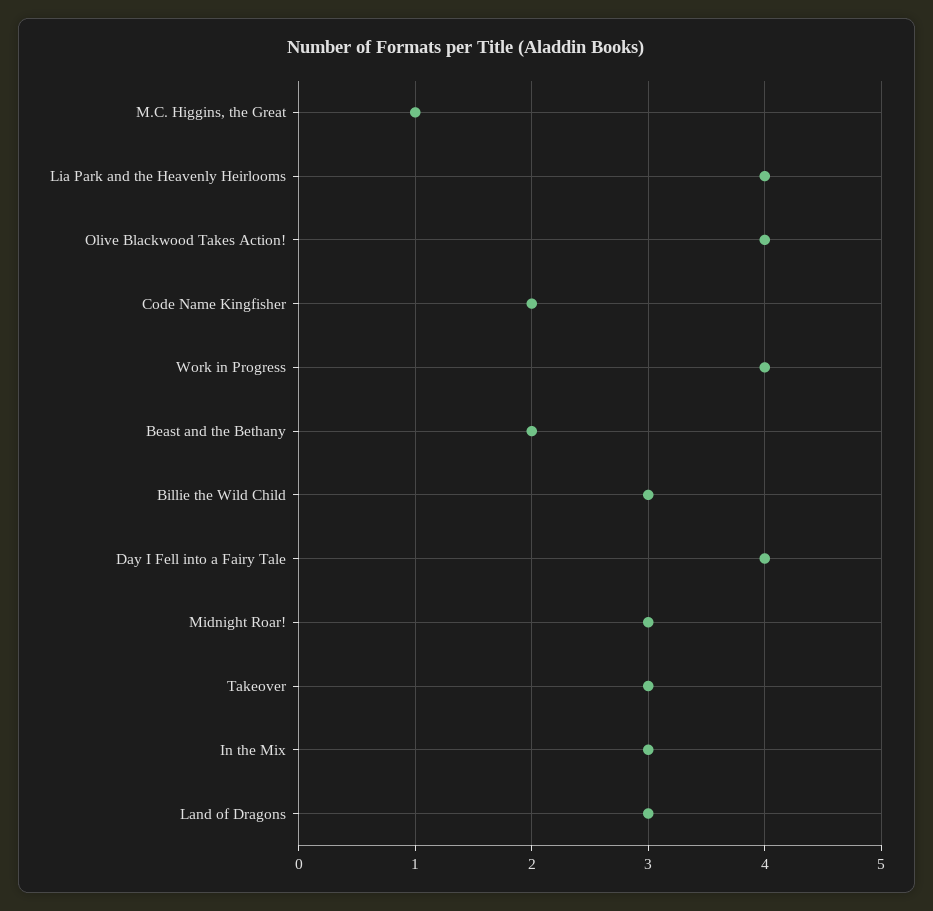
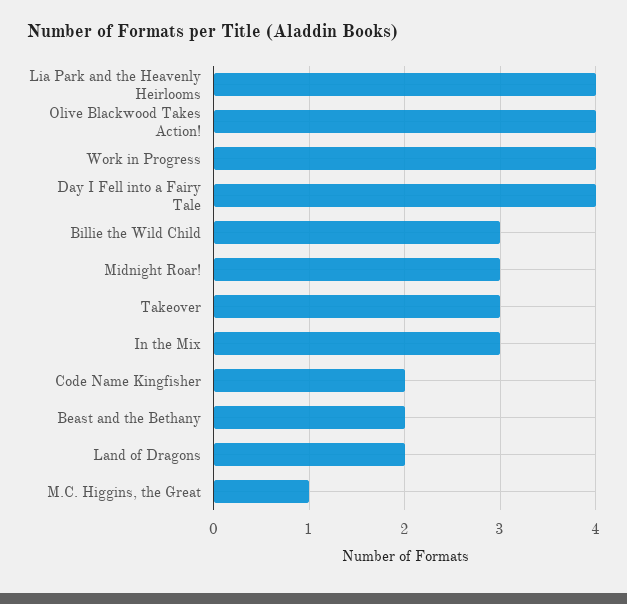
  {
    "M.C. Higgins, the Great": 1,
    "Lia Park and the Heavenly Heirlooms": 4,
    "Olive Blackwood Takes Action!": 4,
    "Code Name Kingfisher": 2,
    "Work in Progress": 4,
    "Beast and the Bethany": 2,
    "Billie the Wild Child": 3,
    "Day I Fell into a Fairy Tale": 4,
    "Midnight Roar!": 3,
    "Takeover": 3,
    "In the Mix": 3,
-   "Land of Dragons": 3
+   "Land of Dragons": 2
  }

